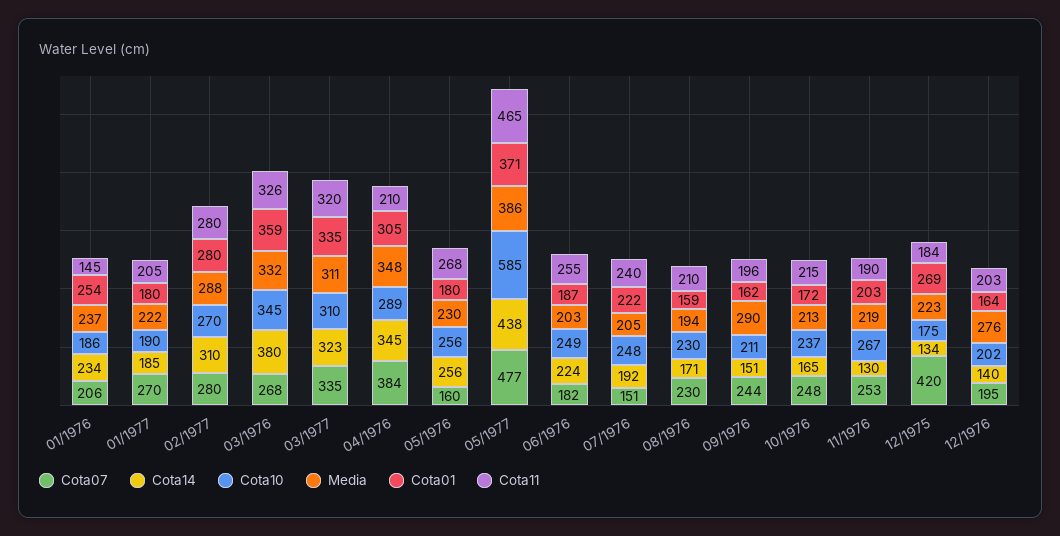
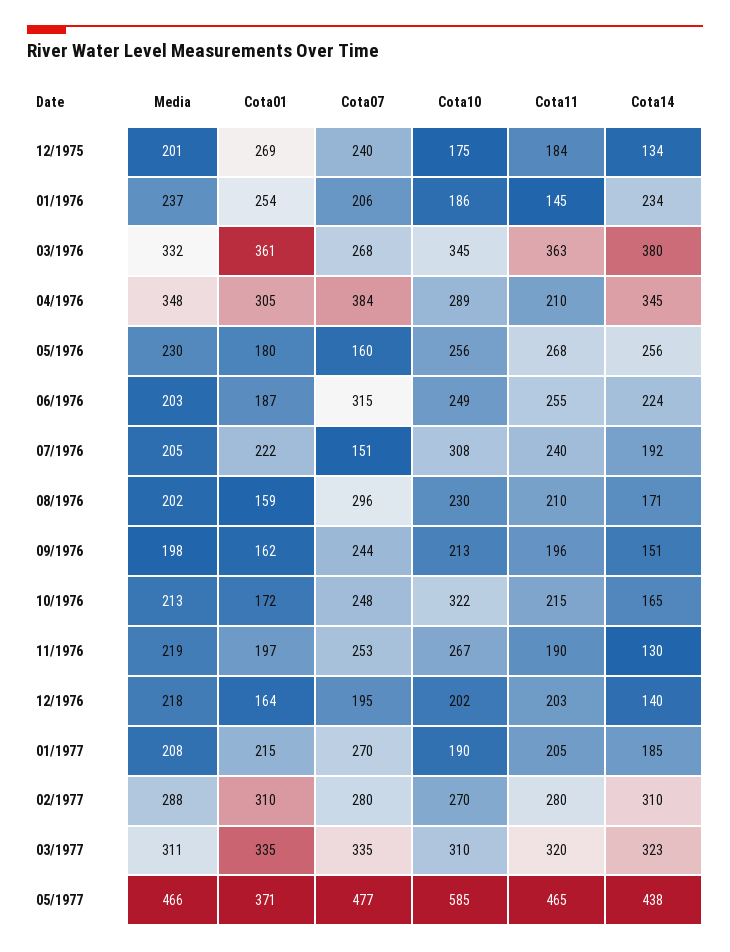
  {
    "Cota07": {
      "01/1976": 206,
      "01/1977": 270,
      "02/1977": 280,
      "03/1976": 268,
      "03/1977": 335,
      "04/1976": 384,
      "05/1976": 160,
      "05/1977": 477,
-     "06/1976": 182,
+     "06/1976": 315,
      "07/1976": 151,
-     "08/1976": 230,
+     "08/1976": 296,
      "09/1976": 244,
      "10/1976": 248,
      "11/1976": 253,
-     "12/1975": 420,
+     "12/1975": 240,
      "12/1976": 195
    },
    "Cota14": {
      "01/1976": 234,
      "01/1977": 185,
      "02/1977": 310,
      "03/1976": 380,
      "03/1977": 323,
      "04/1976": 345,
      "05/1976": 256,
      "05/1977": 438,
      "06/1976": 224,
      "07/1976": 192,
      "08/1976": 171,
      "09/1976": 151,
      "10/1976": 165,
      "11/1976": 130,
      "12/1975": 134,
      "12/1976": 140
    },
    "Cota10": {
      "01/1976": 186,
      "01/1977": 190,
      "02/1977": 270,
      "03/1976": 345,
      "03/1977": 310,
      "04/1976": 289,
      "05/1976": 256,
      "05/1977": 585,
      "06/1976": 249,
-     "07/1976": 248,
+     "07/1976": 308,
      "08/1976": 230,
-     "09/1976": 211,
+     "09/1976": 213,
-     "10/1976": 237,
+     "10/1976": 322,
      "11/1976": 267,
      "12/1975": 175,
      "12/1976": 202
    },
    "Media": {
      "01/1976": 237,
-     "01/1977": 222,
+     "01/1977": 208,
      "02/1977": 288,
      "03/1976": 332,
      "03/1977": 311,
      "04/1976": 348,
      "05/1976": 230,
-     "05/1977": 386,
+     "05/1977": 466,
      "06/1976": 203,
      "07/1976": 205,
-     "08/1976": 194,
+     "08/1976": 202,
-     "09/1976": 290,
+     "09/1976": 198,
      "10/1976": 213,
      "11/1976": 219,
-     "12/1975": 223,
+     "12/1975": 201,
-     "12/1976": 276
+     "12/1976": 218
    },
    "Cota01": {
      "01/1976": 254,
-     "01/1977": 180,
+     "01/1977": 215,
-     "02/1977": 280,
+     "02/1977": 310,
-     "03/1976": 359,
+     "03/1976": 361,
      "03/1977": 335,
      "04/1976": 305,
      "05/1976": 180,
      "05/1977": 371,
      "06/1976": 187,
      "07/1976": 222,
      "08/1976": 159,
      "09/1976": 162,
      "10/1976": 172,
-     "11/1976": 203,
+     "11/1976": 197,
      "12/1975": 269,
      "12/1976": 164
    },
    "Cota11": {
      "01/1976": 145,
      "01/1977": 205,
      "02/1977": 280,
-     "03/1976": 326,
+     "03/1976": 363,
      "03/1977": 320,
      "04/1976": 210,
      "05/1976": 268,
      "05/1977": 465,
      "06/1976": 255,
      "07/1976": 240,
      "08/1976": 210,
      "09/1976": 196,
      "10/1976": 215,
      "11/1976": 190,
      "12/1975": 184,
      "12/1976": 203
    }
  }

